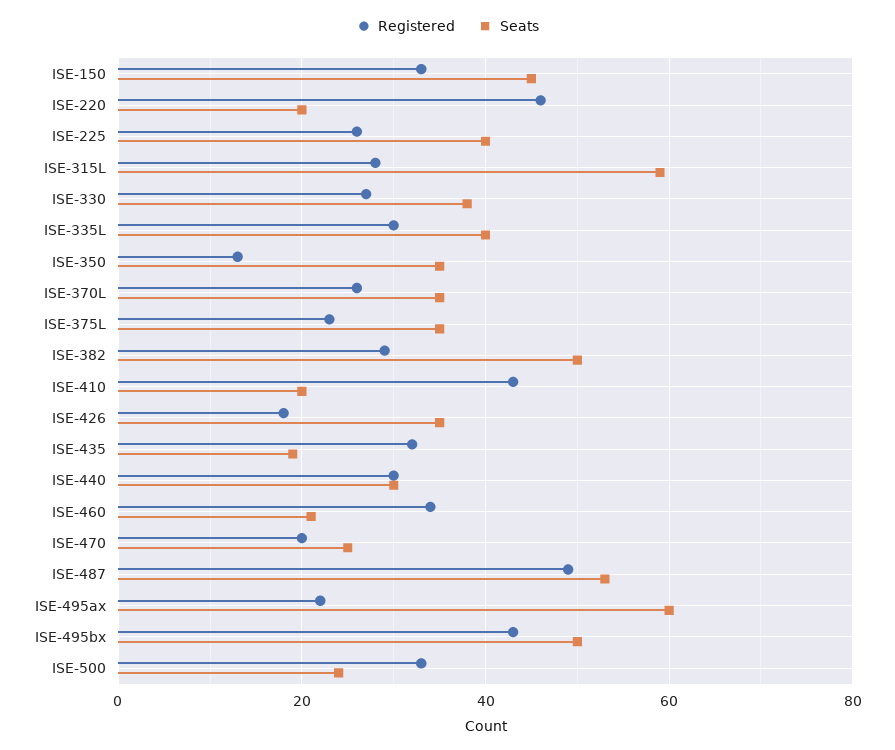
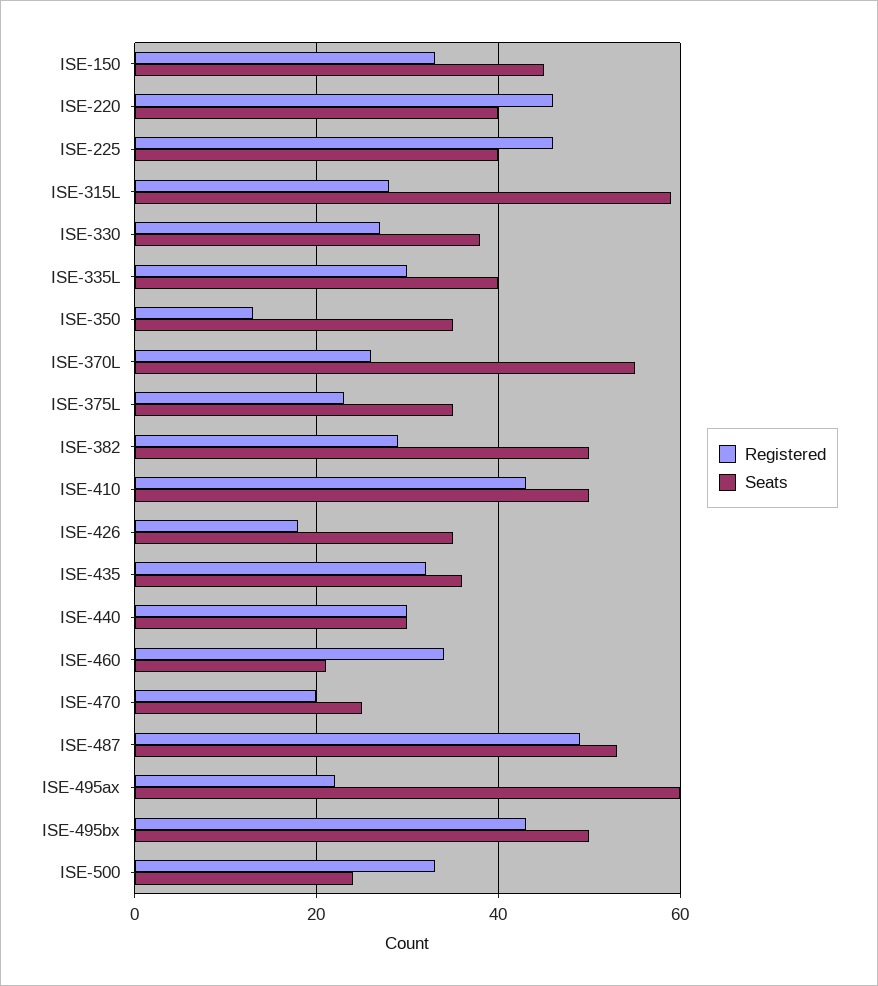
  {
    "Registered": {
      "ISE-150": 35,
      "ISE-220": 45,
-     "ISE-225": 25,
+     "ISE-225": 45,
      "ISE-315L": 30,
      "ISE-330": 25,
      "ISE-335L": 30,
      "ISE-350": 15,
      "ISE-370L": 25,
      "ISE-375L": 25,
      "ISE-382": 30,
      "ISE-410": 45,
      "ISE-426": 20,
      "ISE-435": 30,
      "ISE-440": 30,
      "ISE-460": 35,
      "ISE-470": 20,
      "ISE-487": 50,
      "ISE-495ax": 20,
      "ISE-495bx": 45,
      "ISE-500": 35
    },
    "Seats": {
      "ISE-150": 45,
-     "ISE-220": 20,
+     "ISE-220": 40,
      "ISE-225": 40,
      "ISE-315L": 60,
      "ISE-330": 40,
      "ISE-335L": 40,
      "ISE-350": 35,
-     "ISE-370L": 35,
+     "ISE-370L": 55,
      "ISE-375L": 35,
      "ISE-382": 50,
-     "ISE-410": 20,
+     "ISE-410": 50,
      "ISE-426": 35,
-     "ISE-435": 20,
+     "ISE-435": 35,
      "ISE-440": 30,
      "ISE-460": 20,
      "ISE-470": 25,
      "ISE-487": 55,
      "ISE-495ax": 60,
      "ISE-495bx": 50,
      "ISE-500": 25
    }
  }

